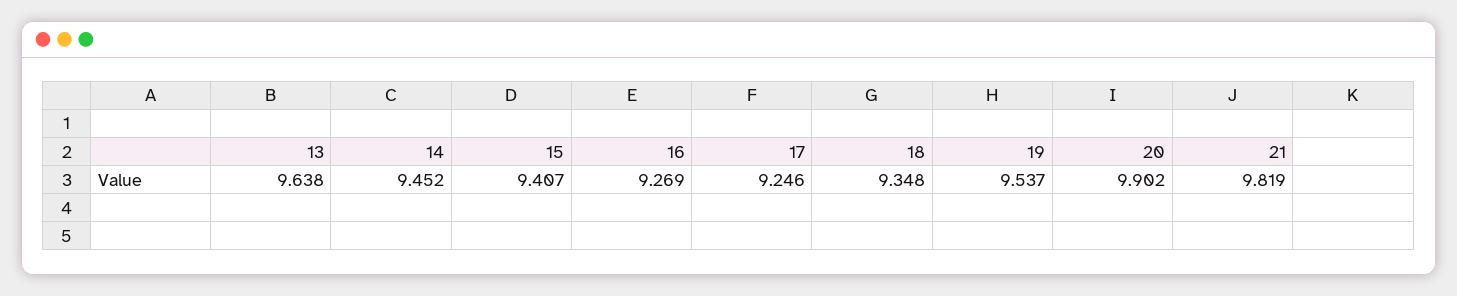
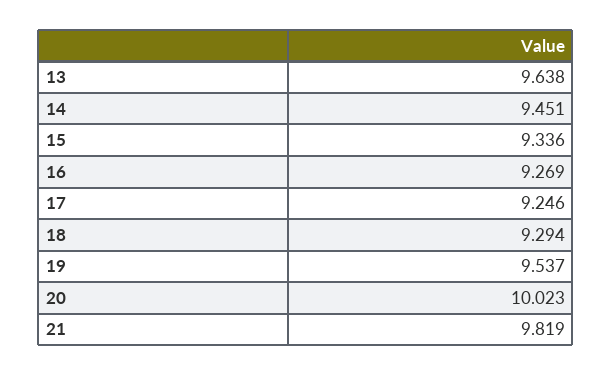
  {
    "13": 9.638,
-   "14": 9.452,
+   "14": 9.451,
-   "15": 9.407,
+   "15": 9.336,
    "16": 9.269,
    "17": 9.246,
-   "18": 9.348,
+   "18": 9.294,
    "19": 9.537,
-   "20": 9.902,
+   "20": 10.023,
    "21": 9.819
  }

